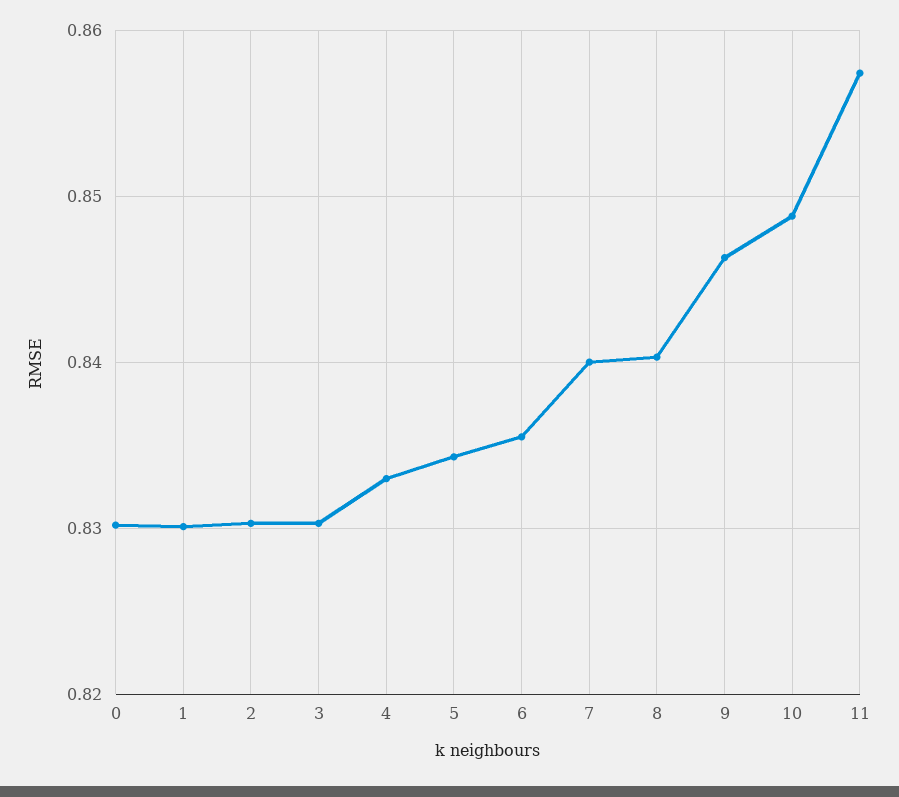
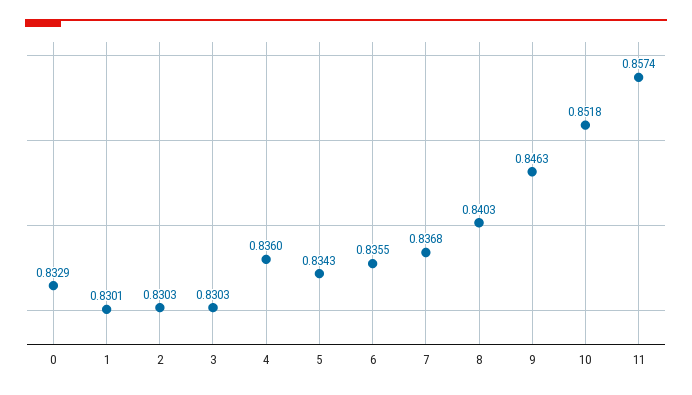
  {
-   "0": 0.83,
+   "0": 0.8329,
    "1": 0.8301,
    "2": 0.8303,
    "3": 0.8303,
-   "4": 0.833,
+   "4": 0.836,
    "5": 0.8343,
    "6": 0.8355,
-   "7": 0.84,
+   "7": 0.8368,
    "8": 0.8403,
    "9": 0.8463,
-   "10": 0.849,
+   "10": 0.8518,
    "11": 0.8574
  }

